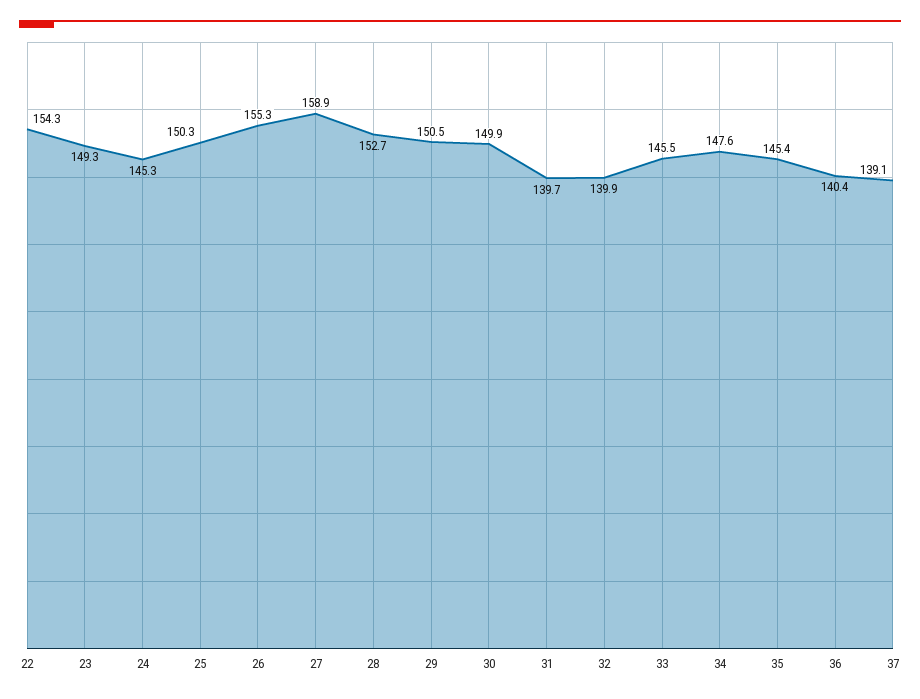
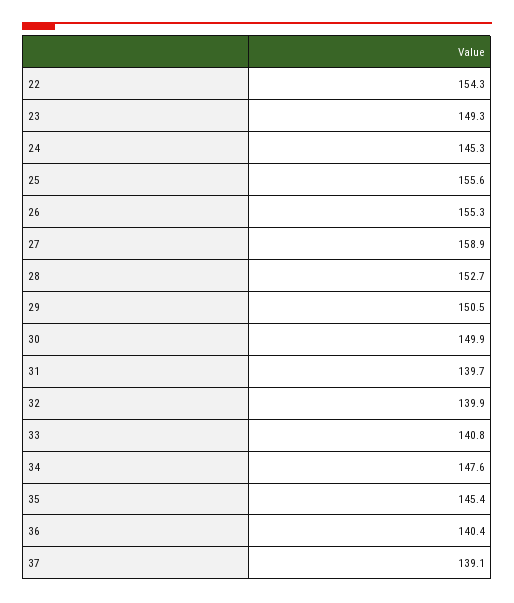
  {
    "22": 154.3,
    "23": 149.3,
    "24": 145.3,
-   "25": 150.3,
+   "25": 155.6,
    "26": 155.3,
    "27": 158.9,
    "28": 152.7,
    "29": 150.5,
    "30": 149.9,
    "31": 139.7,
    "32": 139.9,
-   "33": 145.5,
+   "33": 140.8,
    "34": 147.6,
    "35": 145.4,
    "36": 140.4,
    "37": 139.1
  }

